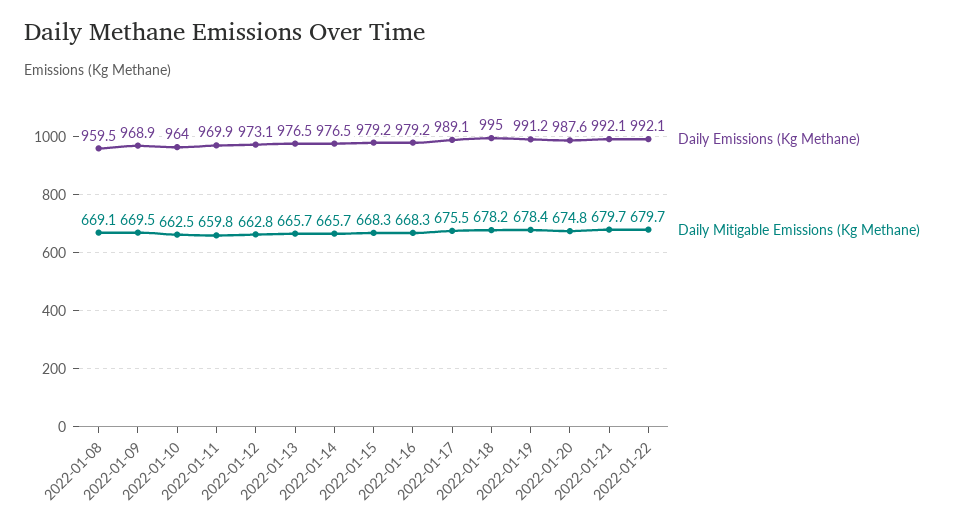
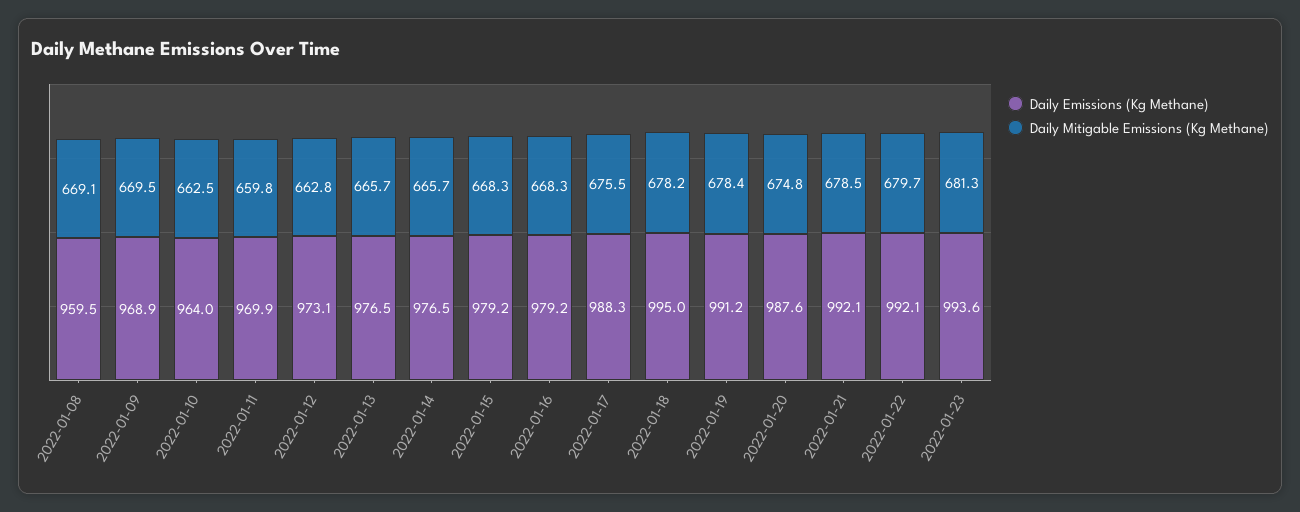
  {
    "Daily Emissions (Kg Methane)": {
      "2022-01-08": 959.5,
      "2022-01-09": 968.9,
      "2022-01-10": 964,
      "2022-01-11": 969.9,
      "2022-01-12": 973.1,
      "2022-01-13": 976.5,
      "2022-01-14": 976.5,
      "2022-01-15": 979.2,
      "2022-01-16": 979.2,
-     "2022-01-17": 989.1,
+     "2022-01-17": 988.3,
      "2022-01-18": 995,
      "2022-01-19": 991.2,
      "2022-01-20": 987.6,
      "2022-01-21": 992.1,
-     "2022-01-22": 992.1
+     "2022-01-22": 992.1,
+     "2022-01-23": 993.6
    },
    "Daily Mitigable Emissions (Kg Methane)": {
      "2022-01-08": 669.1,
      "2022-01-09": 669.5,
      "2022-01-10": 662.5,
      "2022-01-11": 659.8,
      "2022-01-12": 662.8,
      "2022-01-13": 665.7,
      "2022-01-14": 665.7,
      "2022-01-15": 668.3,
      "2022-01-16": 668.3,
      "2022-01-17": 675.5,
      "2022-01-18": 678.2,
      "2022-01-19": 678.4,
      "2022-01-20": 674.8,
-     "2022-01-21": 679.7,
+     "2022-01-21": 678.5,
-     "2022-01-22": 679.7
+     "2022-01-22": 679.7,
+     "2022-01-23": 681.3
    }
  }

